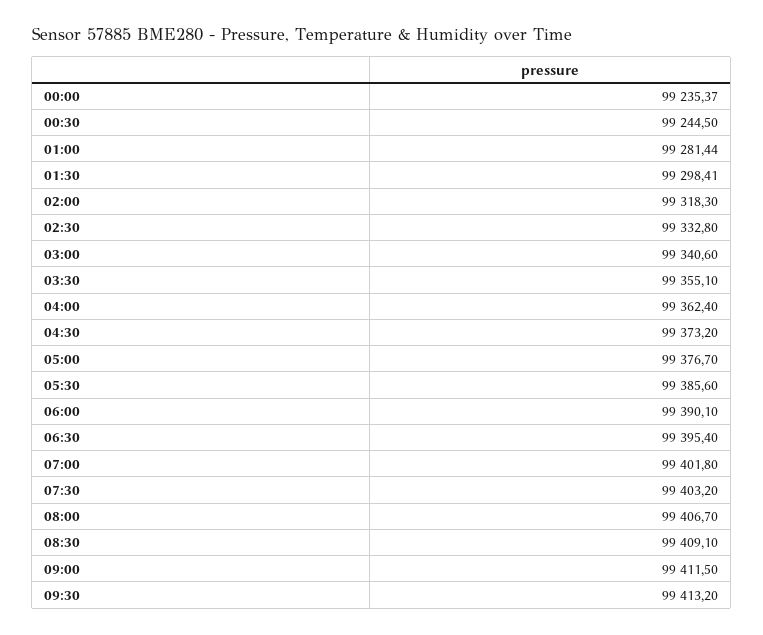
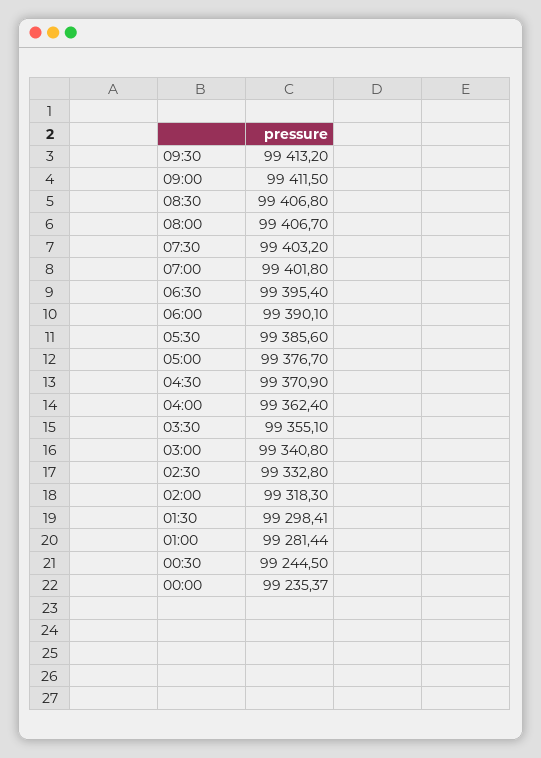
  {
    "00:00": 99235.37,
    "00:30": 99244.5,
    "01:00": 99281.44,
    "01:30": 99298.41,
    "02:00": 99318.3,
    "02:30": 99332.8,
-   "03:00": 99340.6,
+   "03:00": 99340.8,
    "03:30": 99355.1,
    "04:00": 99362.4,
-   "04:30": 99373.2,
+   "04:30": 99370.9,
    "05:00": 99376.7,
    "05:30": 99385.6,
    "06:00": 99390.1,
    "06:30": 99395.4,
    "07:00": 99401.8,
    "07:30": 99403.2,
    "08:00": 99406.7,
-   "08:30": 99409.1,
+   "08:30": 99406.8,
    "09:00": 99411.5,
    "09:30": 99413.2
  }

